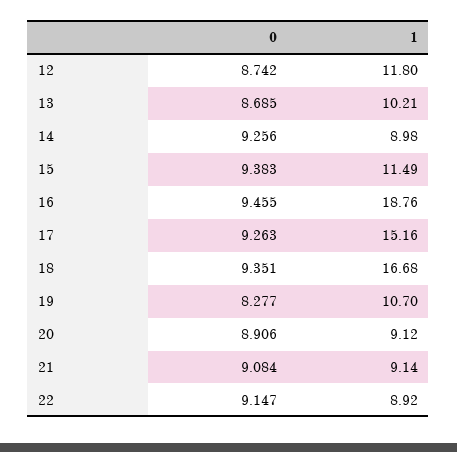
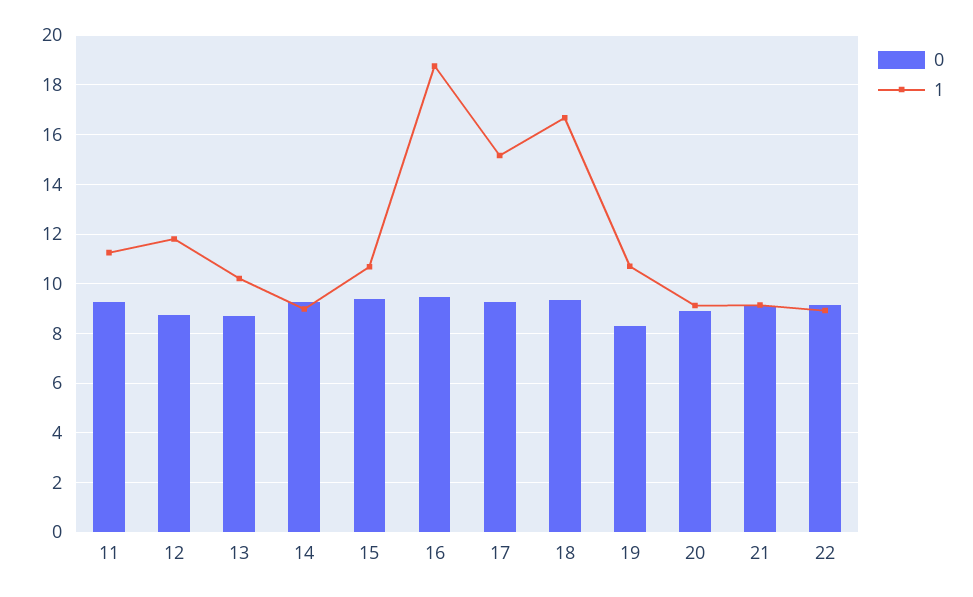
  {
    "0": {
      "12": 8.742,
      "13": 8.685,
      "14": 9.256,
      "15": 9.383,
      "16": 9.455,
      "17": 9.263,
      "18": 9.351,
      "19": 8.277,
      "20": 8.906,
      "21": 9.084,
-     "22": 9.147
+     "22": 9.147,
+     "11": 9.25
    },
    "1": {
      "12": 11.8,
      "13": 10.21,
      "14": 8.98,
-     "15": 11.49,
+     "15": 10.75,
      "16": 18.76,
      "17": 15.16,
      "18": 16.68,
      "19": 10.7,
      "20": 9.12,
      "21": 9.14,
-     "22": 8.92
+     "22": 8.92,
+     "11": 11.25
    }
  }

